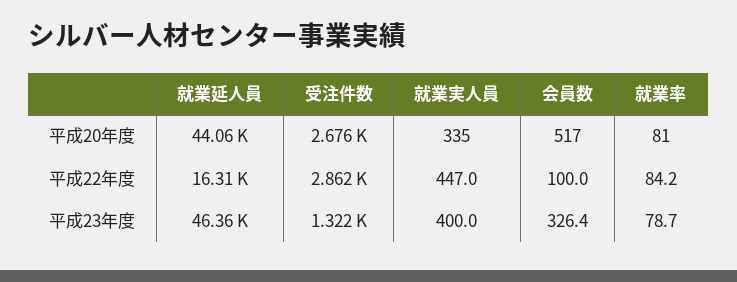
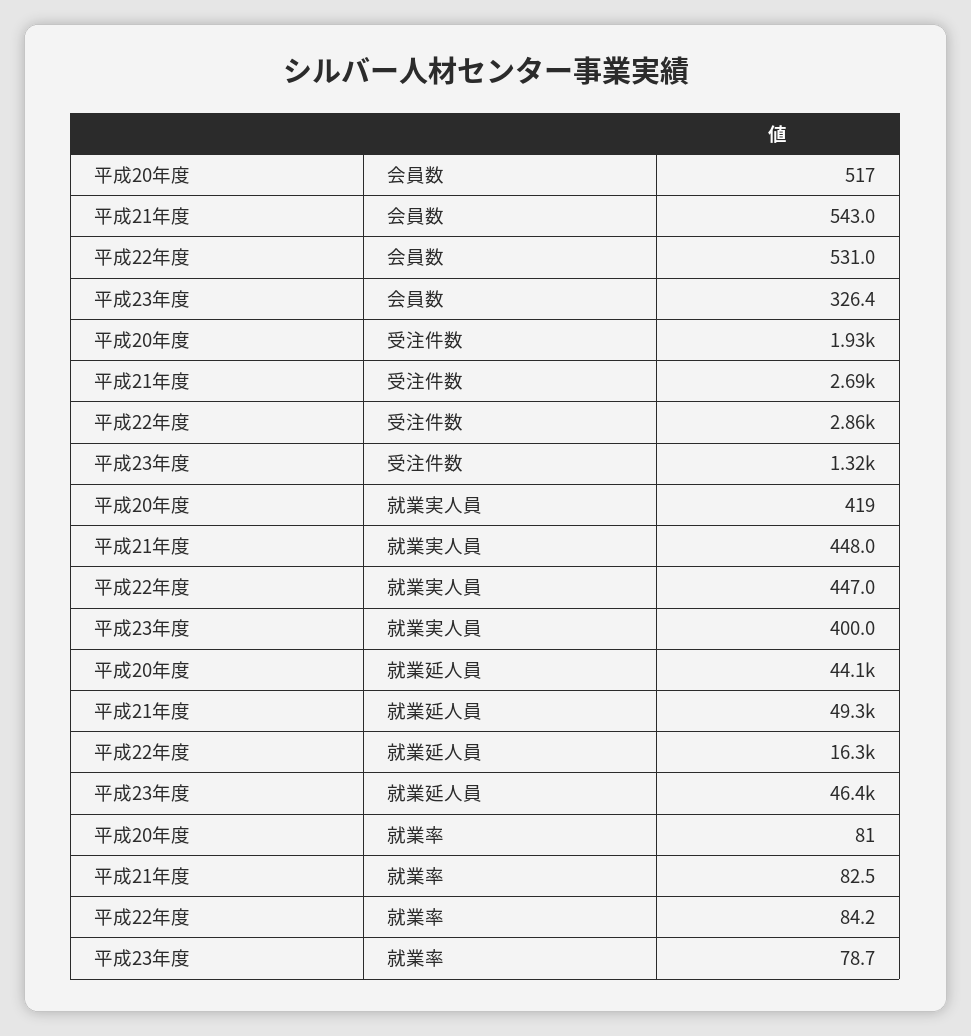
  {
    "就業延人員": {
      "平成20年度": 44060,
      "平成22年度": 16310,
-     "平成23年度": 46360
+     "平成23年度": 46360,
+     "平成21年度": 49300
    },
    "受注件数": {
-     "平成20年度": 2676,
+     "平成20年度": 1930,
      "平成22年度": 2862,
-     "平成23年度": 1322
+     "平成23年度": 1322,
+     "平成21年度": 2690
    },
    "就業実人員": {
-     "平成20年度": 335,
+     "平成20年度": 419,
      "平成22年度": 447,
-     "平成23年度": 400
+     "平成23年度": 400,
+     "平成21年度": 448
    },
    "会員数": {
      "平成20年度": 517,
-     "平成22年度": 100,
+     "平成22年度": 531,
-     "平成23年度": 326.4
+     "平成23年度": 326.4,
+     "平成21年度": 543
    },
    "就業率": {
      "平成20年度": 81,
      "平成22年度": 84.2,
-     "平成23年度": 78.7
+     "平成23年度": 78.7,
+     "平成21年度": 82.5
    }
  }

